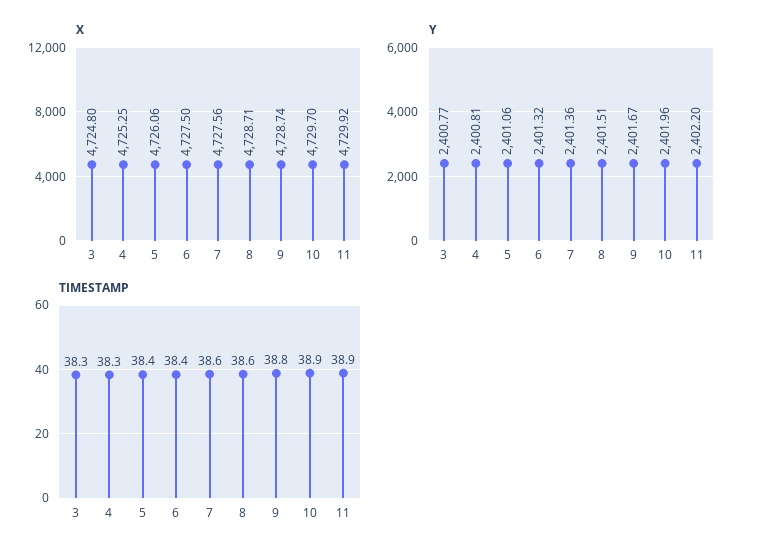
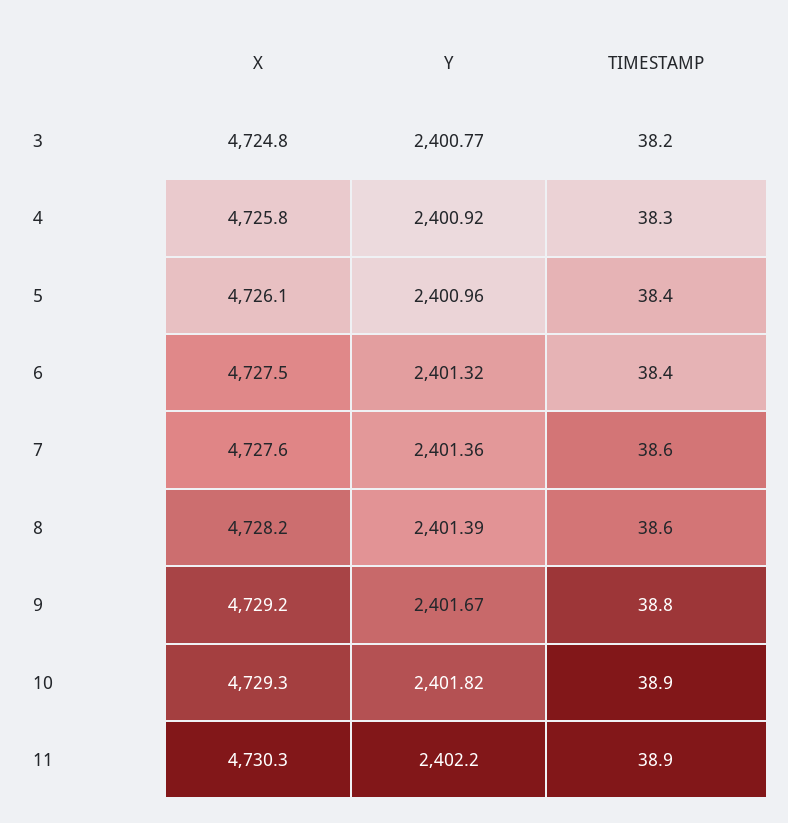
  {
    "X": {
      "3": 4724.8,
-     "4": 4725.25,
+     "4": 4725.8,
      "5": 4726.06,
      "6": 4727.5,
      "7": 4727.56,
-     "8": 4728.71,
+     "8": 4728.2,
-     "9": 4728.74,
+     "9": 4729.2,
-     "10": 4729.7,
+     "10": 4729.3,
-     "11": 4729.92
+     "11": 4730.3
    },
    "Y": {
      "3": 2400.77,
-     "4": 2400.81,
+     "4": 2400.92,
-     "5": 2401.06,
+     "5": 2400.96,
      "6": 2401.32,
      "7": 2401.36,
-     "8": 2401.51,
+     "8": 2401.39,
      "9": 2401.67,
-     "10": 2401.96,
+     "10": 2401.82,
      "11": 2402.2
    },
    "TIMESTAMP": {
-     "3": 38.3,
+     "3": 38.2,
      "4": 38.3,
      "5": 38.4,
      "6": 38.4,
      "7": 38.6,
      "8": 38.6,
      "9": 38.8,
      "10": 38.9,
      "11": 38.9
    }
  }

